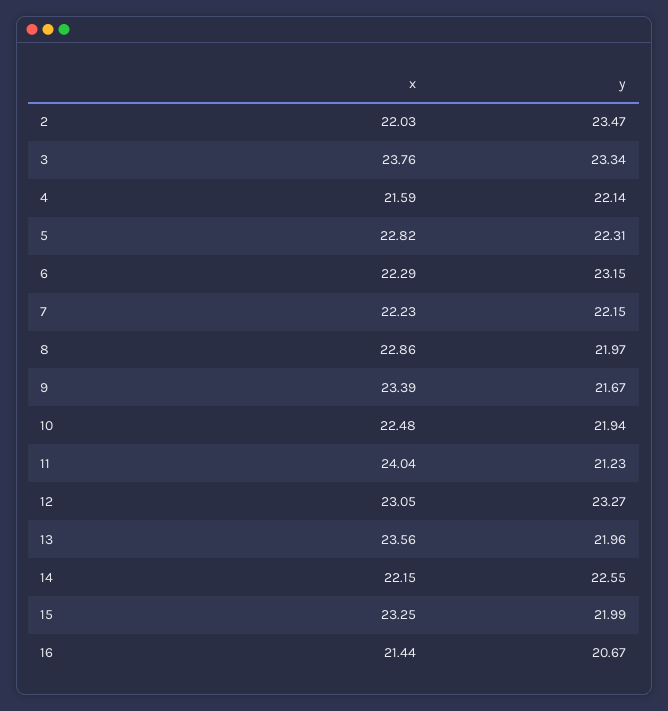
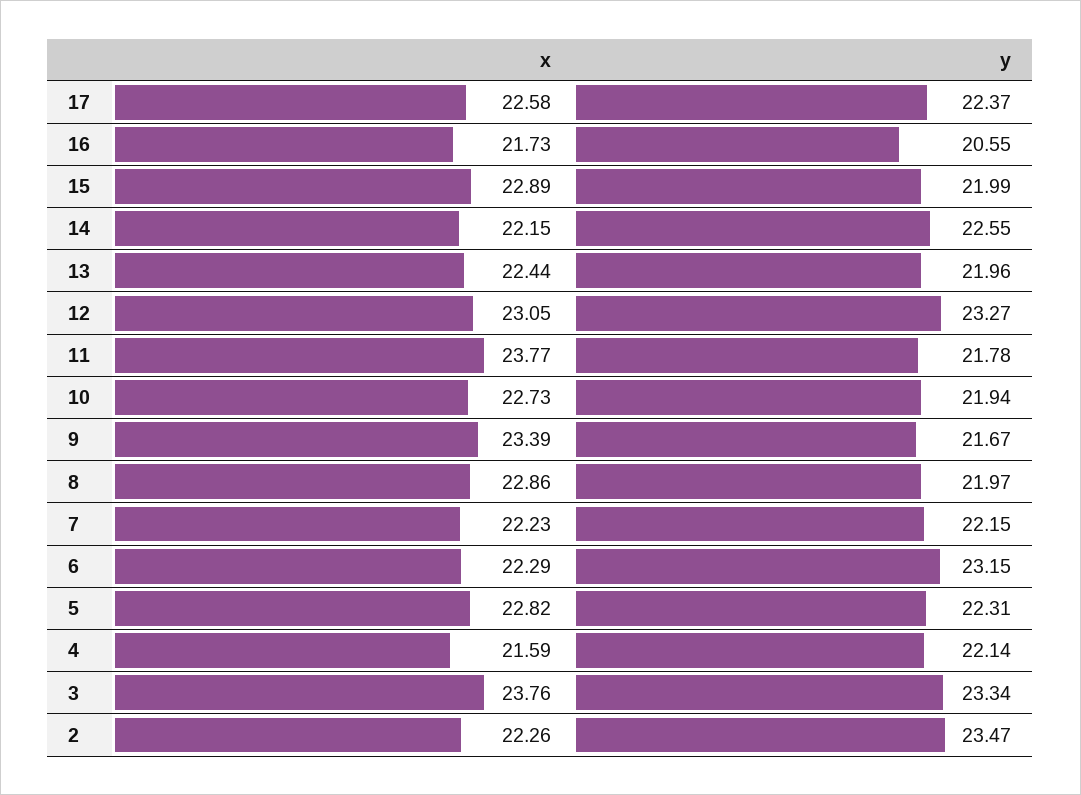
  {
    "x": {
-     "2": 22.03,
+     "2": 22.26,
      "3": 23.76,
      "4": 21.59,
      "5": 22.82,
      "6": 22.29,
      "7": 22.23,
      "8": 22.86,
      "9": 23.39,
-     "10": 22.48,
+     "10": 22.73,
-     "11": 24.04,
+     "11": 23.77,
      "12": 23.05,
-     "13": 23.56,
+     "13": 22.44,
      "14": 22.15,
-     "15": 23.25,
+     "15": 22.89,
-     "16": 21.44
+     "16": 21.73,
+     "17": 22.58
    },
    "y": {
      "2": 23.47,
      "3": 23.34,
      "4": 22.14,
      "5": 22.31,
      "6": 23.15,
      "7": 22.15,
      "8": 21.97,
      "9": 21.67,
      "10": 21.94,
-     "11": 21.23,
+     "11": 21.78,
      "12": 23.27,
      "13": 21.96,
      "14": 22.55,
      "15": 21.99,
-     "16": 20.67
+     "16": 20.55,
+     "17": 22.37
    }
  }

